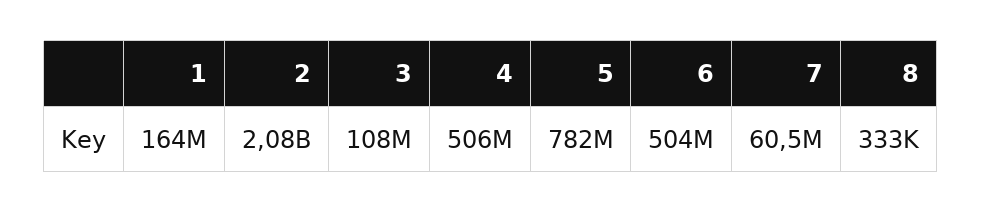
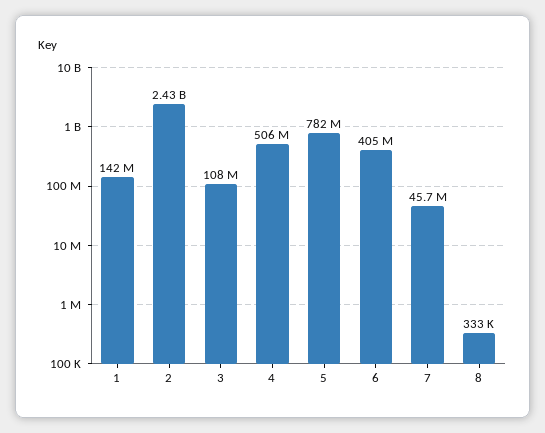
  {
-   "1": 164000000,
+   "1": 142000000,
-   "2": 2080000000,
+   "2": 2430000000,
    "3": 108000000,
    "4": 506000000,
    "5": 782000000,
-   "6": 504000000,
+   "6": 405000000,
-   "7": 60500000,
+   "7": 45700000,
    "8": 333000
  }

